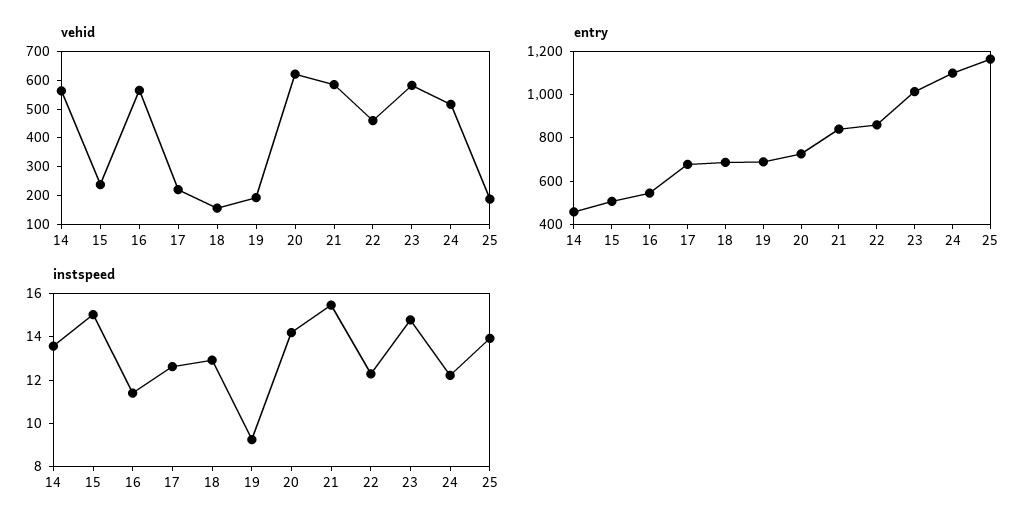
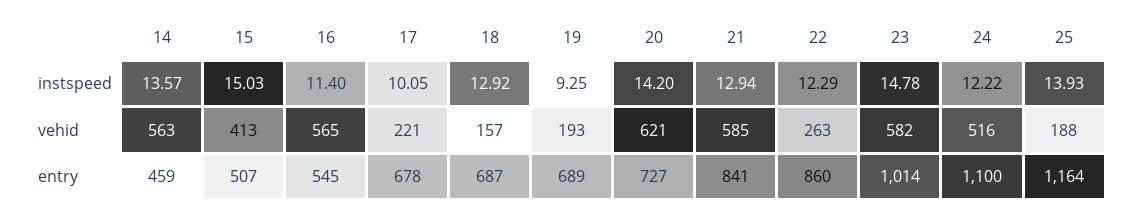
  {
    "vehid": {
      "14": 563,
-     "15": 250,
+     "15": 413,
      "16": 565,
      "17": 221,
      "18": 157,
      "19": 193,
      "20": 621,
      "21": 585,
-     "22": 450,
+     "22": 263,
      "23": 582,
      "24": 516,
      "25": 188
    },
    "entry": {
      "14": 459,
      "15": 507,
      "16": 545,
      "17": 678,
      "18": 687,
      "19": 689,
      "20": 727,
      "21": 841,
      "22": 860,
      "23": 1014,
      "24": 1100,
      "25": 1164
    },
    "instspeed": {
      "14": 13.57,
      "15": 15.03,
      "16": 11.4,
-     "17": 12.5,
+     "17": 10.05,
      "18": 12.92,
      "19": 9.25,
      "20": 14.2,
-     "21": 15.5,
+     "21": 12.94,
      "22": 12.29,
      "23": 14.78,
      "24": 12.22,
      "25": 13.93
    }
  }

